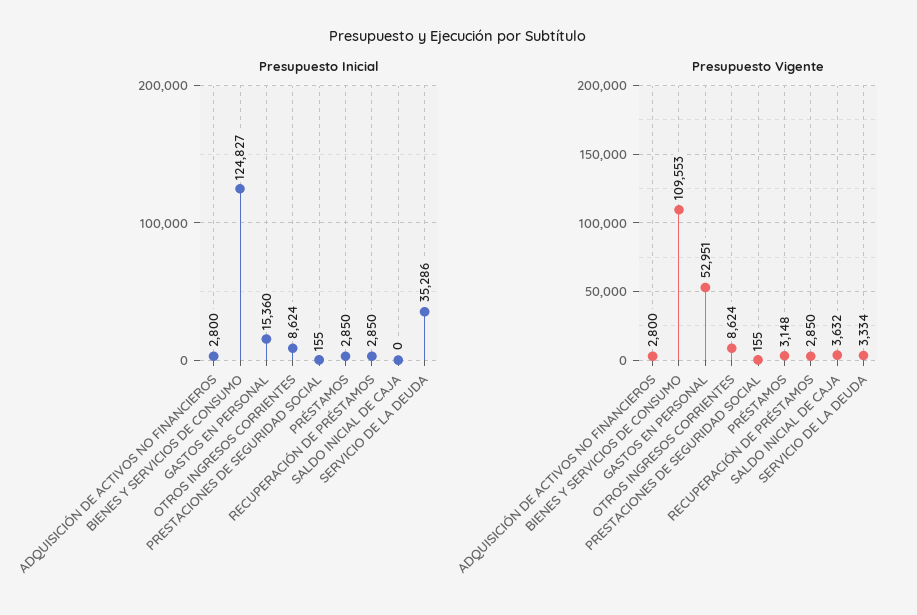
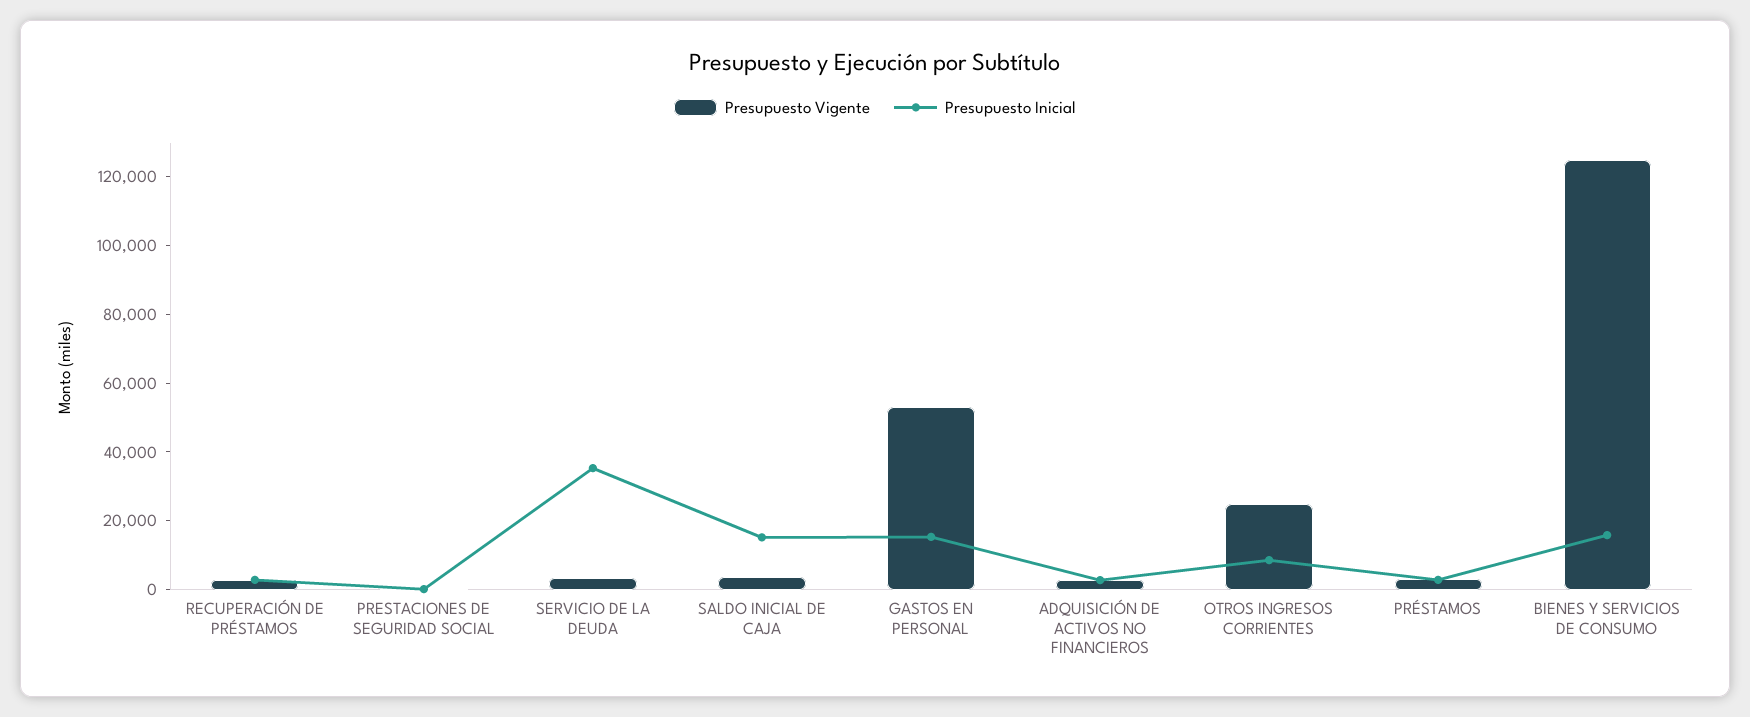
  {
    "Presupuesto Inicial": {
      "ADQUISICIÓN DE ACTIVOS NO FINANCIEROS": 2800,
-     "BIENES Y SERVICIOS DE CONSUMO": 124827,
+     "BIENES Y SERVICIOS DE CONSUMO": 15000,
      "GASTOS EN PERSONAL": 15360,
      "OTROS INGRESOS CORRIENTES": 8624,
      "PRESTACIONES DE SEGURIDAD SOCIAL": 155,
      "PRÉSTAMOS": 2850,
      "RECUPERACIÓN DE PRÉSTAMOS": 2850,
-     "SALDO INICIAL DE CAJA": 0,
+     "SALDO INICIAL DE CAJA": 15000,
      "SERVICIO DE LA DEUDA": 35286
    },
    "Presupuesto Vigente": {
      "ADQUISICIÓN DE ACTIVOS NO FINANCIEROS": 2800,
-     "BIENES Y SERVICIOS DE CONSUMO": 109553,
+     "BIENES Y SERVICIOS DE CONSUMO": 125000,
      "GASTOS EN PERSONAL": 52951,
-     "OTROS INGRESOS CORRIENTES": 8624,
+     "OTROS INGRESOS CORRIENTES": 25000,
      "PRESTACIONES DE SEGURIDAD SOCIAL": 155,
      "PRÉSTAMOS": 3148,
      "RECUPERACIÓN DE PRÉSTAMOS": 2850,
      "SALDO INICIAL DE CAJA": 3632,
      "SERVICIO DE LA DEUDA": 3334
    }
  }

